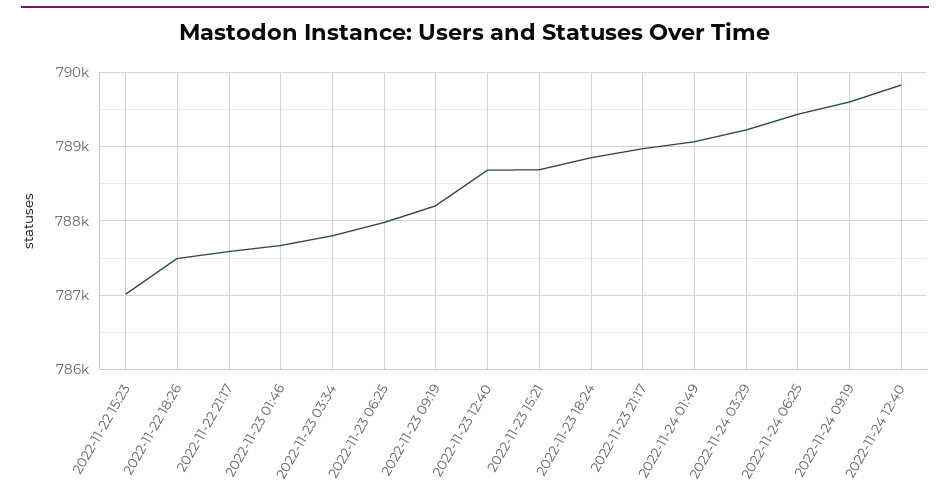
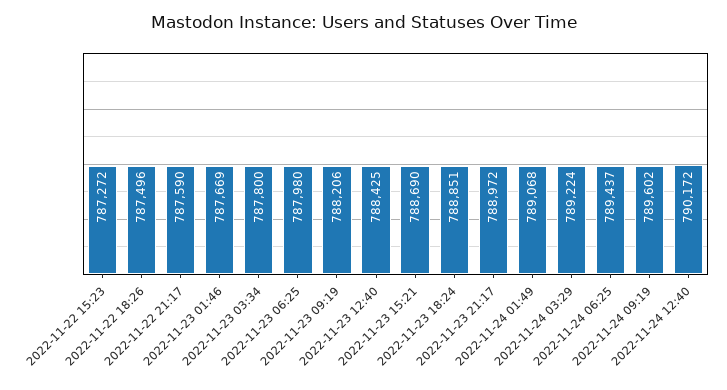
  {
-   "2022-11-22 15:23": 787000,
+   "2022-11-22 15:23": 787272,
    "2022-11-22 18:26": 787496,
    "2022-11-22 21:17": 787590,
    "2022-11-23 01:46": 787669,
    "2022-11-23 03:34": 787800,
    "2022-11-23 06:25": 787980,
    "2022-11-23 09:19": 788206,
-   "2022-11-23 12:40": 788700,
+   "2022-11-23 12:40": 788425,
    "2022-11-23 15:21": 788690,
    "2022-11-23 18:24": 788851,
    "2022-11-23 21:17": 788972,
    "2022-11-24 01:49": 789068,
    "2022-11-24 03:29": 789224,
    "2022-11-24 06:25": 789437,
    "2022-11-24 09:19": 789602,
-   "2022-11-24 12:40": 789800
+   "2022-11-24 12:40": 790172
  }

